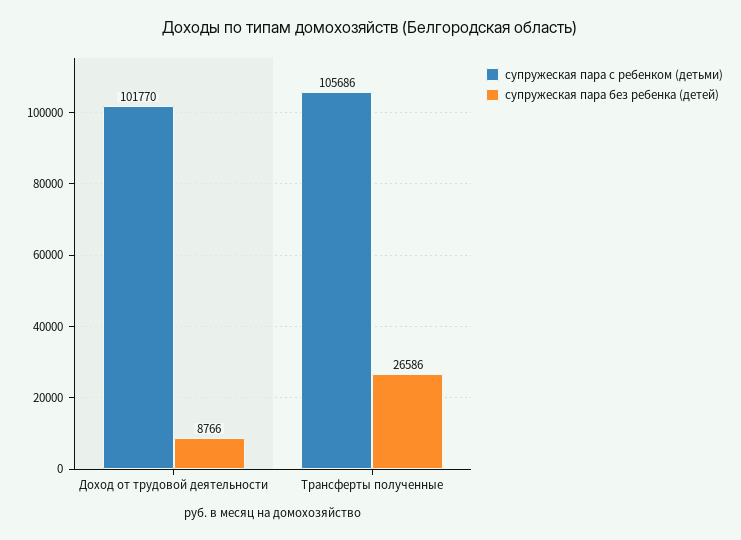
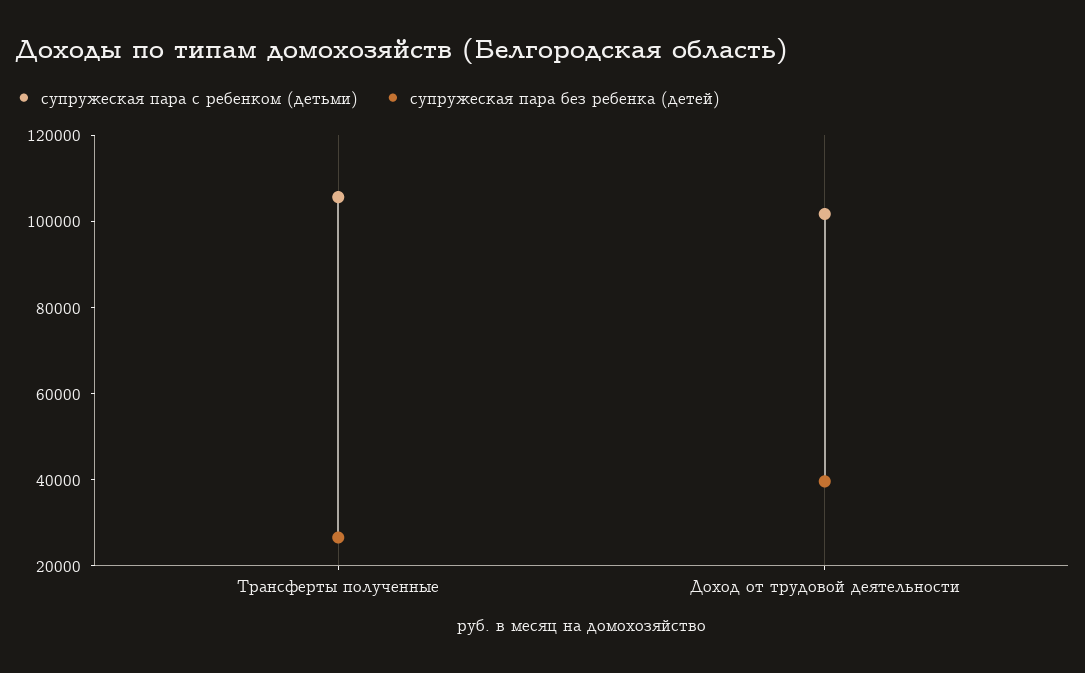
  {
    "супружеская пара с ребенком (детьми)": {
      "Доход от трудовой деятельности": 101770,
      "Трансферты полученные": 105686
    },
    "супружеская пара без ребенка (детей)": {
-     "Доход от трудовой деятельности": 8766,
+     "Доход от трудовой деятельности": 40000,
      "Трансферты полученные": 26586
    }
  }

